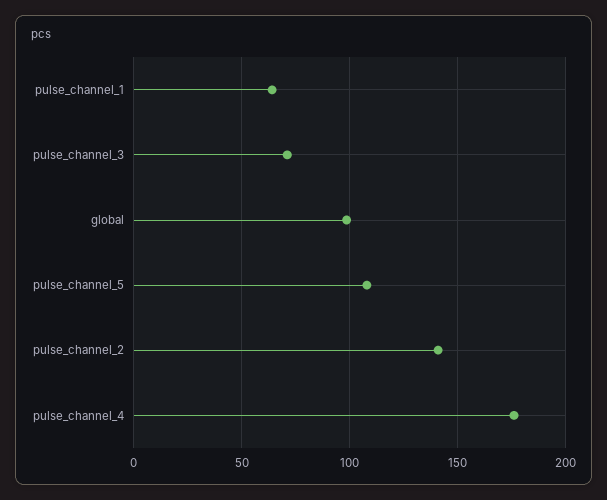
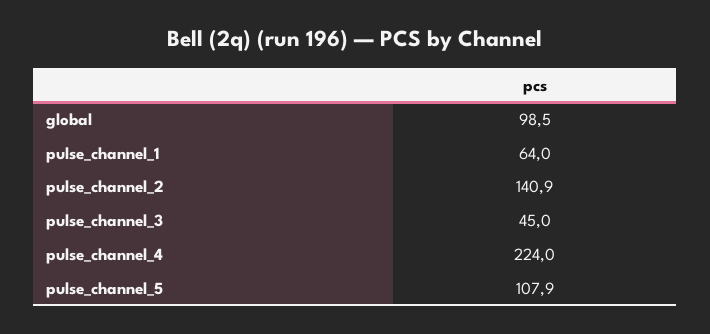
  {
    "pulse_channel_1": 64,
-   "pulse_channel_3": 70,
+   "pulse_channel_3": 45,
    "global": 98.5,
    "pulse_channel_5": 107.9,
    "pulse_channel_2": 140.9,
-   "pulse_channel_4": 175
+   "pulse_channel_4": 224
  }

